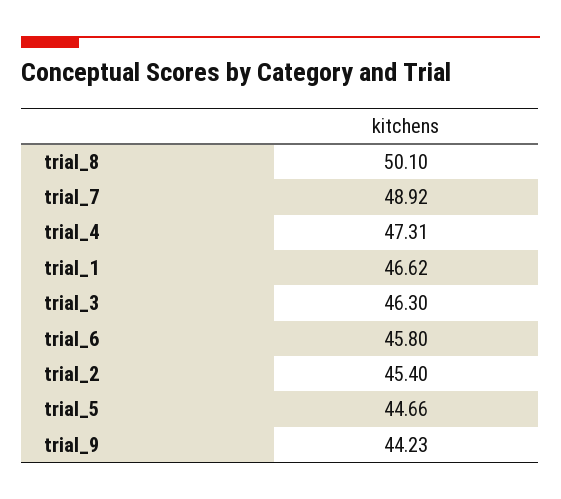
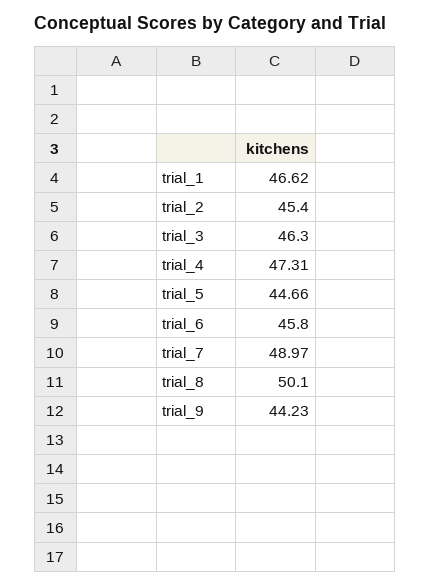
  {
    "trial_8": 50.1,
-   "trial_7": 48.92,
+   "trial_7": 48.97,
    "trial_4": 47.31,
    "trial_1": 46.62,
    "trial_3": 46.3,
    "trial_6": 45.8,
    "trial_2": 45.4,
    "trial_5": 44.66,
    "trial_9": 44.23
  }

